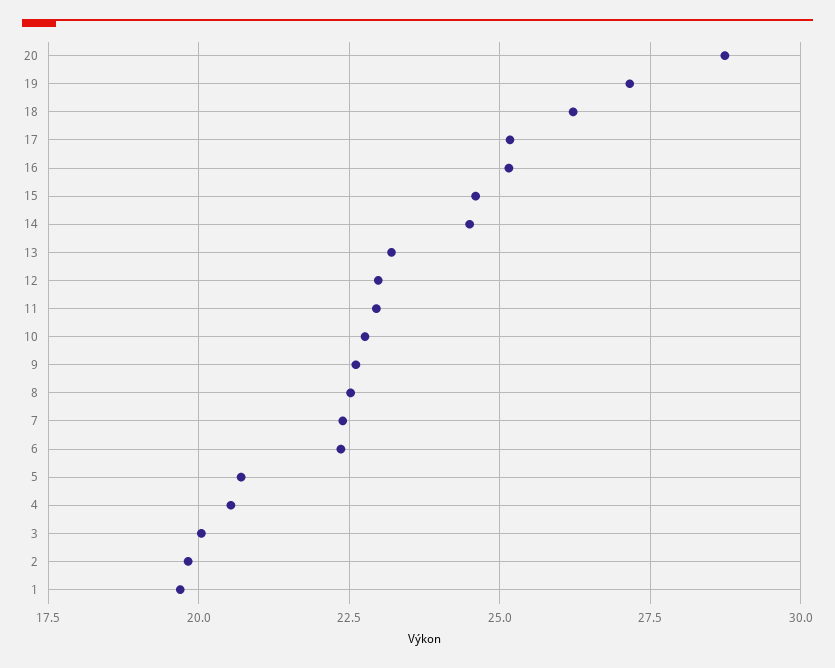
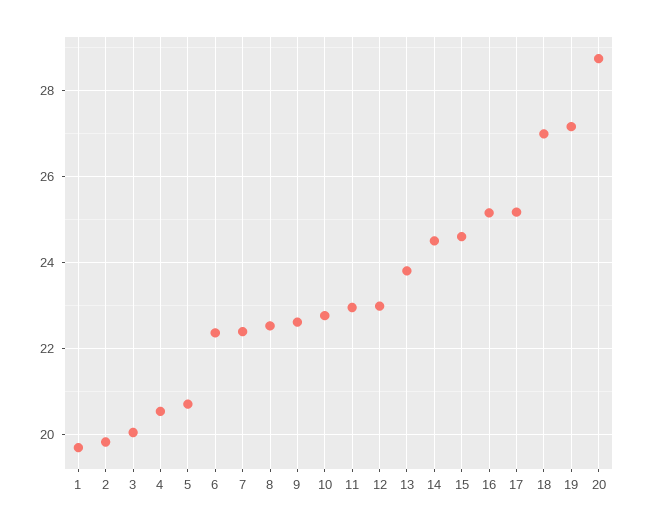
  {
    "20": 28.8,
    "19": 27.2,
-   "18": 26.25,
+   "18": 27,
    "17": 25.2,
    "16": 25.2,
    "15": 24.6,
    "14": 24.6,
-   "13": 23.25,
+   "13": 23.8,
    "12": 23,
    "11": 23,
    "10": 22.8,
    "9": 22.6,
    "8": 22.6,
    "7": 22.4,
    "6": 22.4,
    "5": 20.8,
    "4": 20.6,
    "3": 20,
    "2": 19.8,
    "1": 19.6
  }

